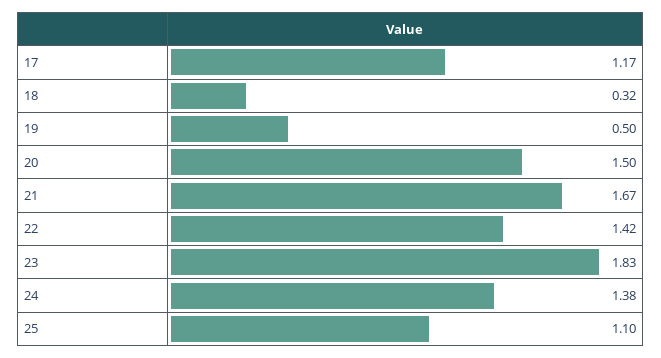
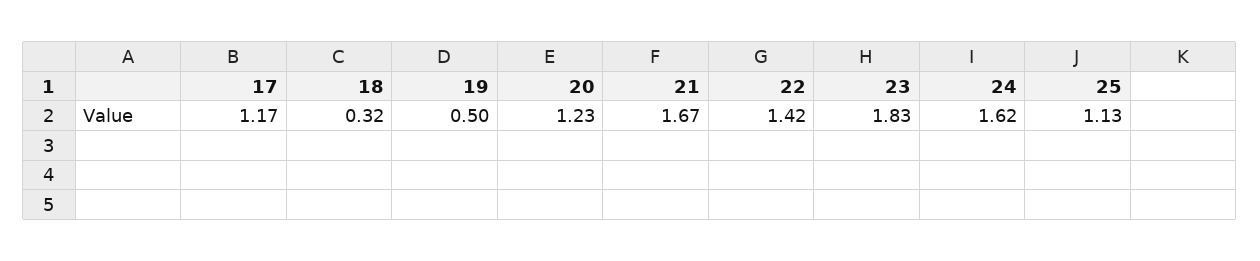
  {
    "17": 1.17,
    "18": 0.32,
    "19": 0.5,
-   "20": 1.5,
+   "20": 1.23,
    "21": 1.67,
    "22": 1.42,
    "23": 1.83,
-   "24": 1.38,
+   "24": 1.62,
-   "25": 1.1
+   "25": 1.13
  }

